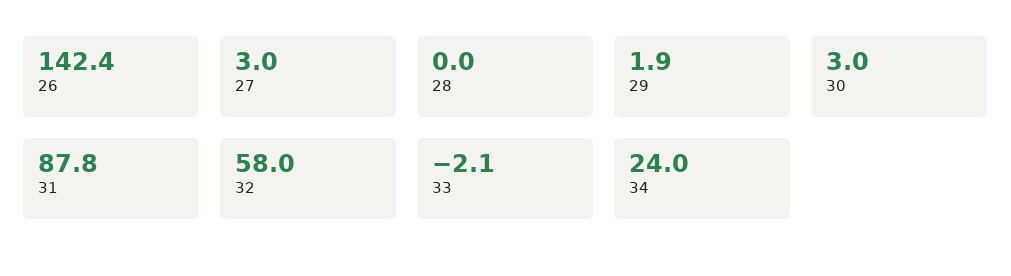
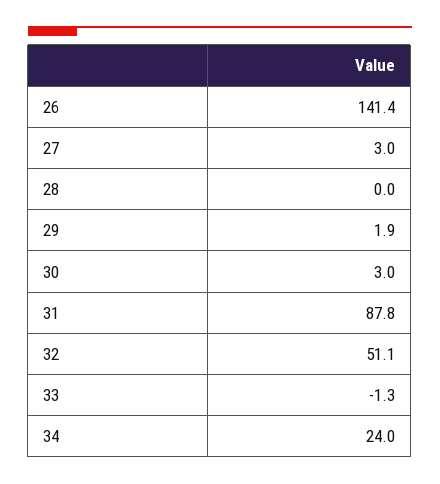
  {
-   "26": 142.4,
+   "26": 141.4,
    "27": 3,
    "28": 0,
    "29": 1.9,
    "30": 3,
    "31": 87.8,
-   "32": 58,
+   "32": 51.1,
-   "33": -2.1,
+   "33": -1.3,
    "34": 24
  }

